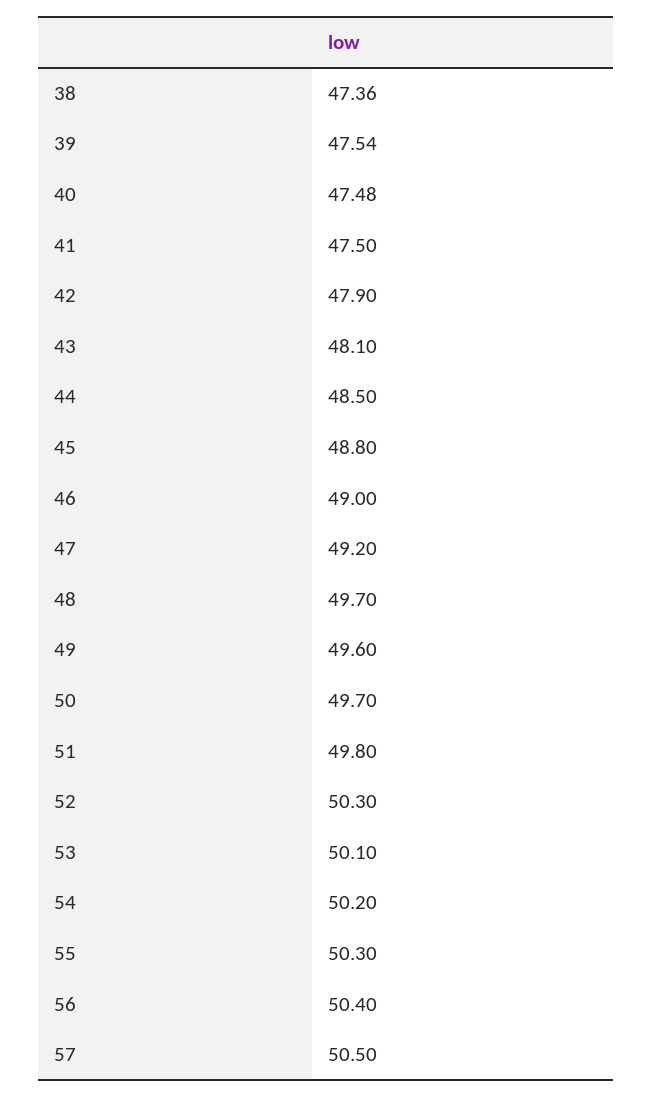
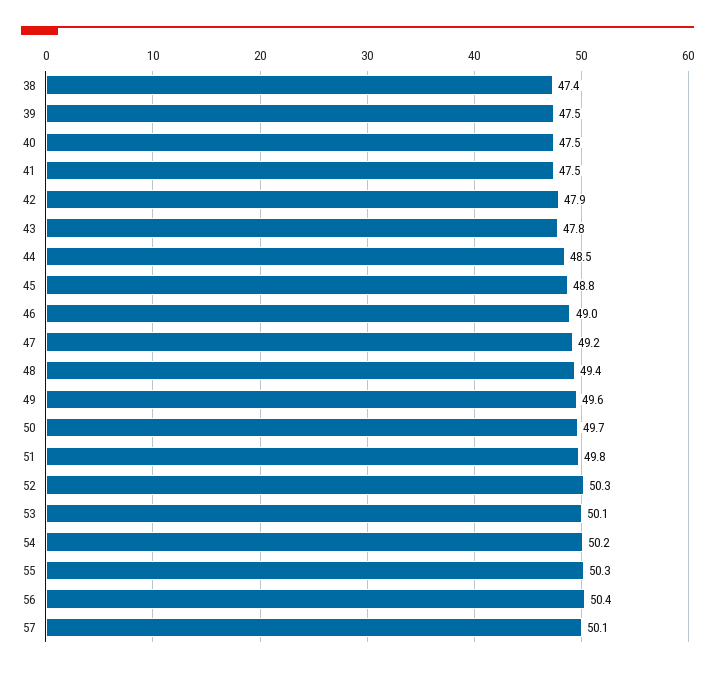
  {
    "38": 47.36,
    "39": 47.54,
    "40": 47.48,
    "41": 47.5,
    "42": 47.9,
-   "43": 48.1,
+   "43": 47.8,
    "44": 48.5,
    "45": 48.8,
    "46": 49,
    "47": 49.2,
-   "48": 49.7,
+   "48": 49.4,
    "49": 49.6,
    "50": 49.7,
    "51": 49.8,
    "52": 50.3,
    "53": 50.1,
    "54": 50.2,
    "55": 50.3,
    "56": 50.4,
-   "57": 50.5
+   "57": 50.1
  }

